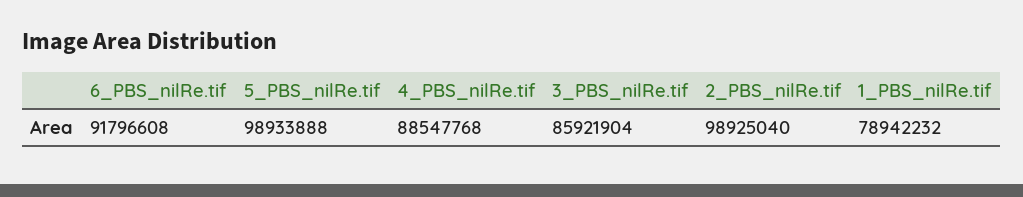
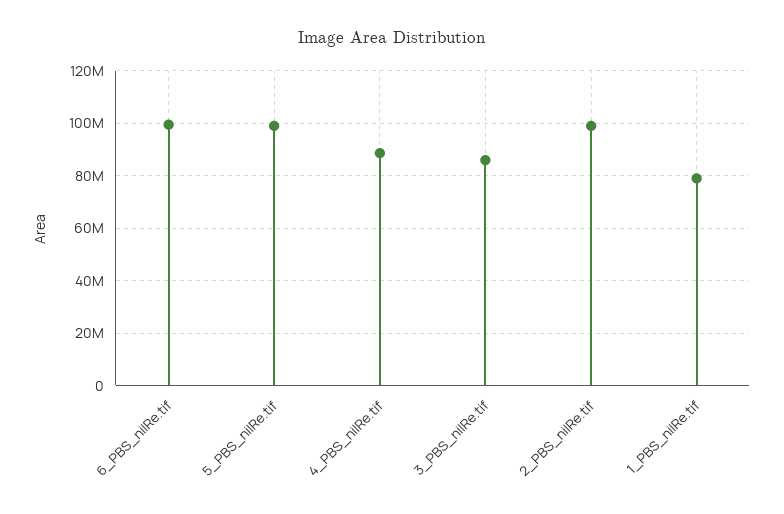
  {
-   "6_PBS_nilRe.tif": 91796608,
+   "6_PBS_nilRe.tif": 100000000,
    "5_PBS_nilRe.tif": 98933888,
    "4_PBS_nilRe.tif": 88547768,
    "3_PBS_nilRe.tif": 85921904,
    "2_PBS_nilRe.tif": 98925040,
    "1_PBS_nilRe.tif": 78942232
  }

